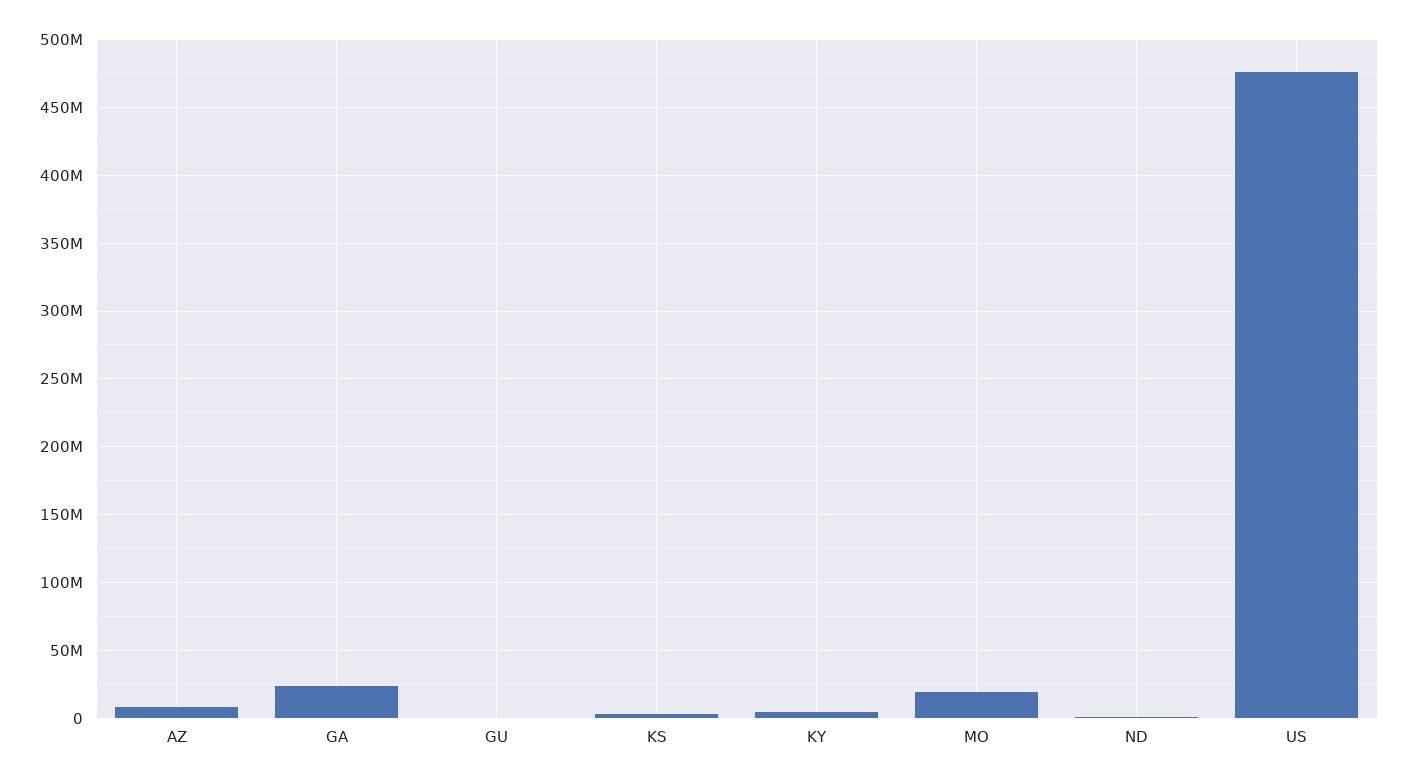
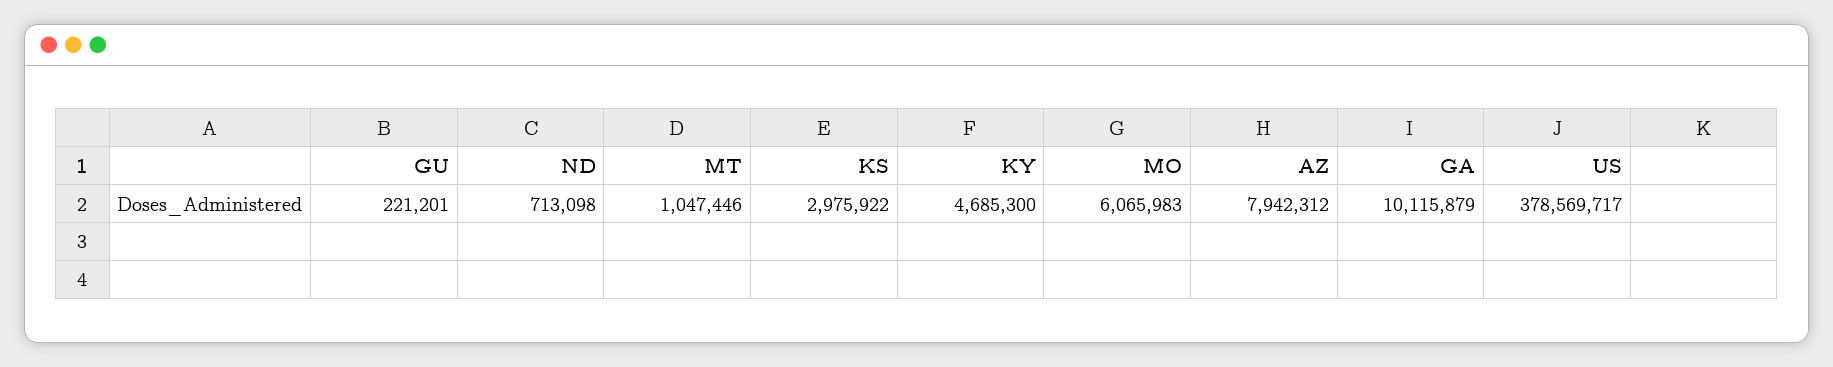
  {
    "AZ": 7942312,
-   "GA": 25000000,
+   "GA": 10115879,
    "GU": 221201,
    "KS": 2975922,
    "KY": 4685300,
-   "MO": 20000000,
+   "MO": 6065983,
    "ND": 713098,
-   "US": 475000000
+   "US": 378569717,
+   "MT": 1047446
  }

